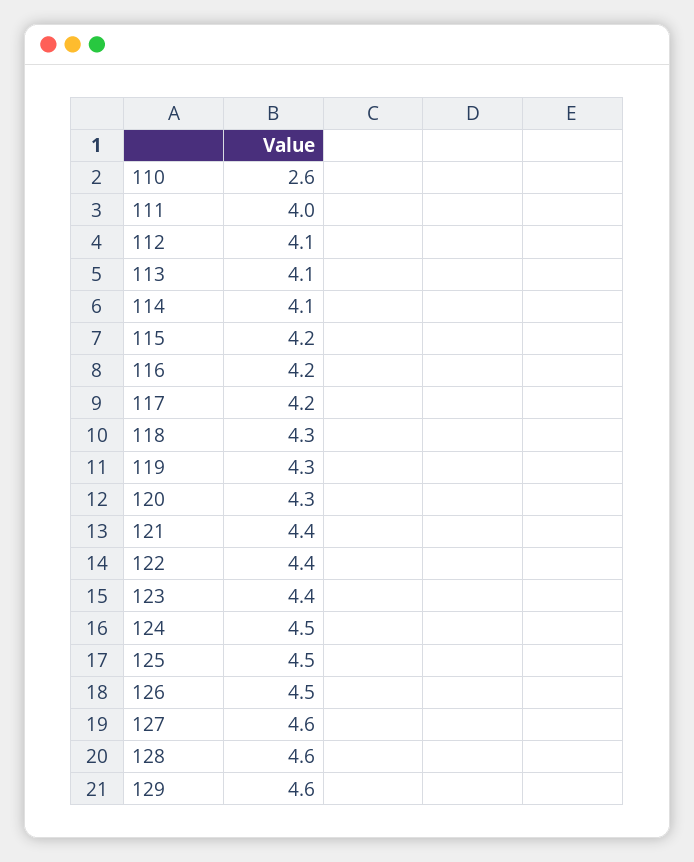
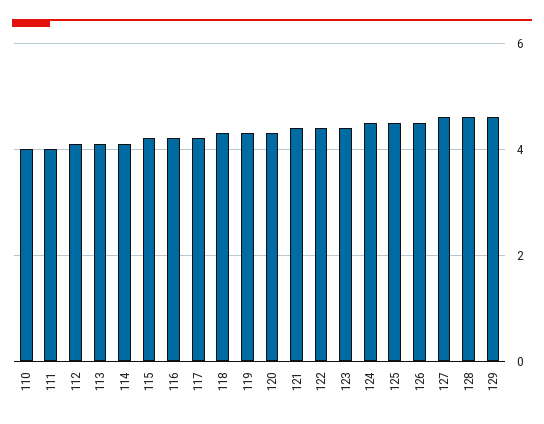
  {
-   "110": 2.6,
+   "110": 4,
    "111": 4,
    "112": 4.1,
    "113": 4.1,
    "114": 4.1,
    "115": 4.2,
    "116": 4.2,
    "117": 4.2,
    "118": 4.3,
    "119": 4.3,
    "120": 4.3,
    "121": 4.4,
    "122": 4.4,
    "123": 4.4,
    "124": 4.5,
    "125": 4.5,
    "126": 4.5,
    "127": 4.6,
    "128": 4.6,
    "129": 4.6
  }

